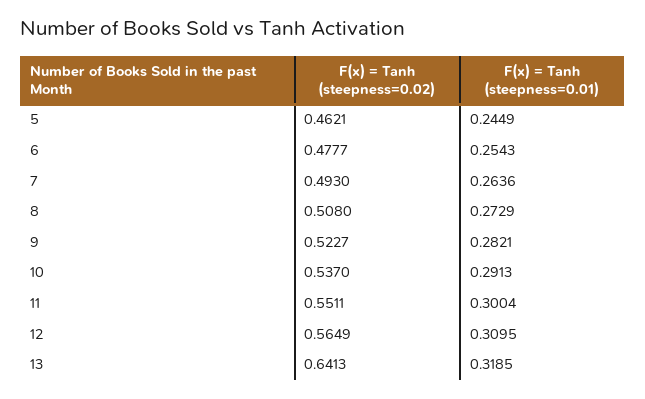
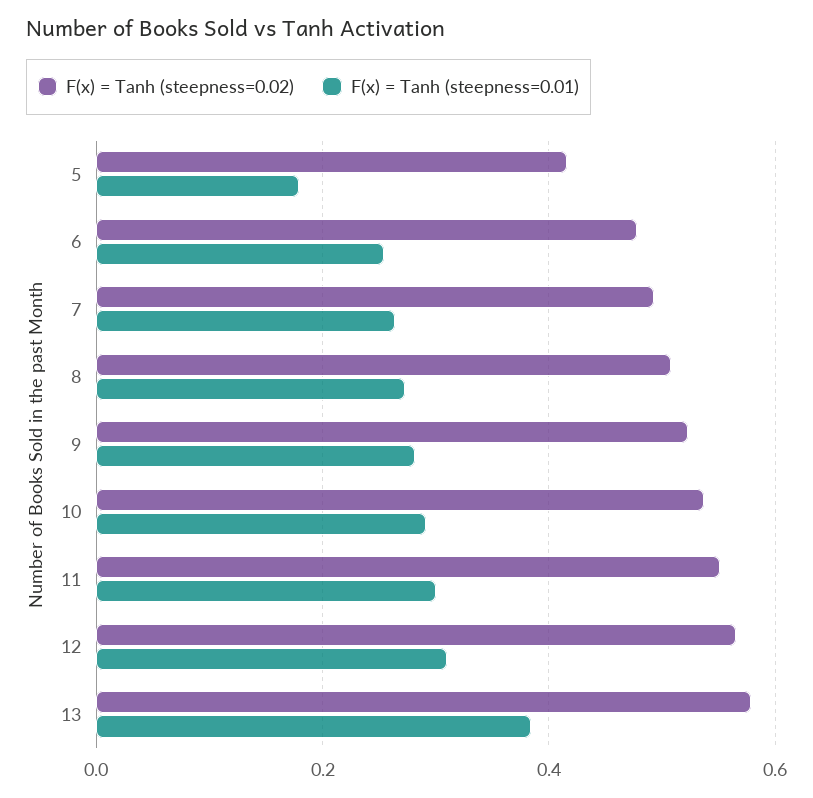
  {
    "F(x) = Tanh (steepness=0.02)": {
-     "5": 0.4621,
+     "5": 0.42,
      "6": 0.4777,
      "7": 0.493,
      "8": 0.508,
      "9": 0.5227,
      "10": 0.537,
      "11": 0.5511,
      "12": 0.5649,
-     "13": 0.6413
+     "13": 0.58
    },
    "F(x) = Tanh (steepness=0.01)": {
-     "5": 0.2449,
+     "5": 0.18,
      "6": 0.2543,
      "7": 0.2636,
      "8": 0.2729,
      "9": 0.2821,
      "10": 0.2913,
      "11": 0.3004,
      "12": 0.3095,
-     "13": 0.3185
+     "13": 0.38
    }
  }

